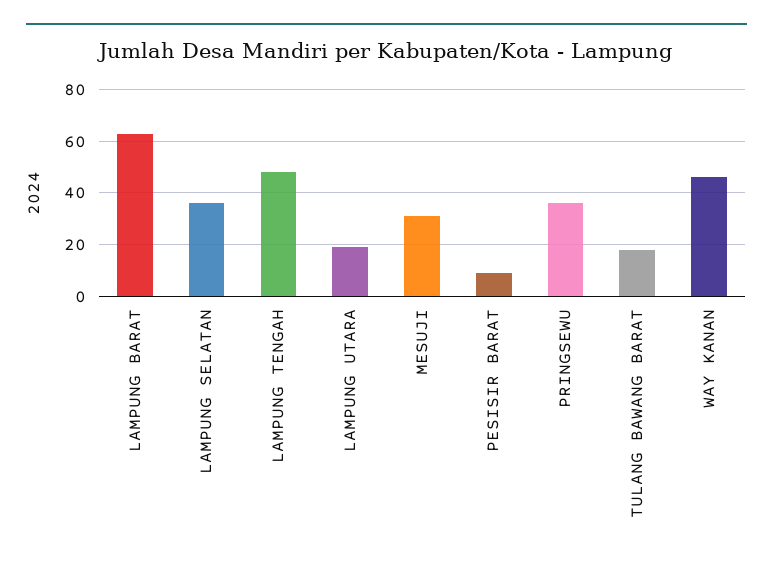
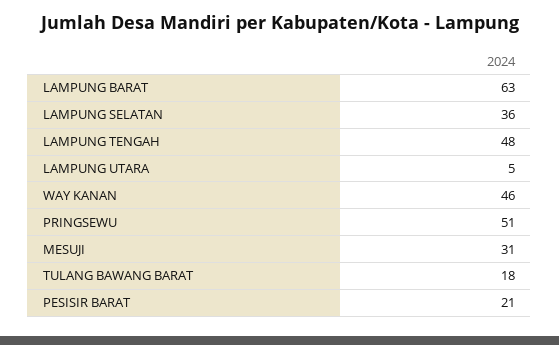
  {
    "LAMPUNG BARAT": 63,
    "LAMPUNG SELATAN": 36,
    "LAMPUNG TENGAH": 48,
-   "LAMPUNG UTARA": 20,
+   "LAMPUNG UTARA": 5,
    "MESUJI": 31,
-   "PESISIR BARAT": 10,
+   "PESISIR BARAT": 21,
-   "PRINGSEWU": 35,
+   "PRINGSEWU": 51,
    "TULANG BAWANG BARAT": 18,
    "WAY KANAN": 46
  }

